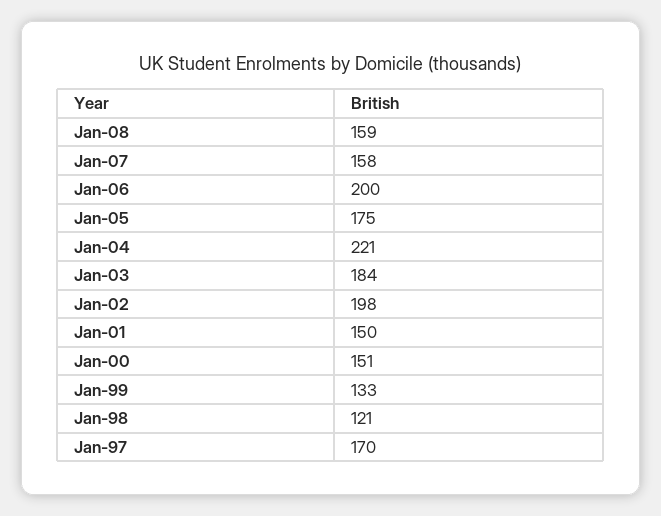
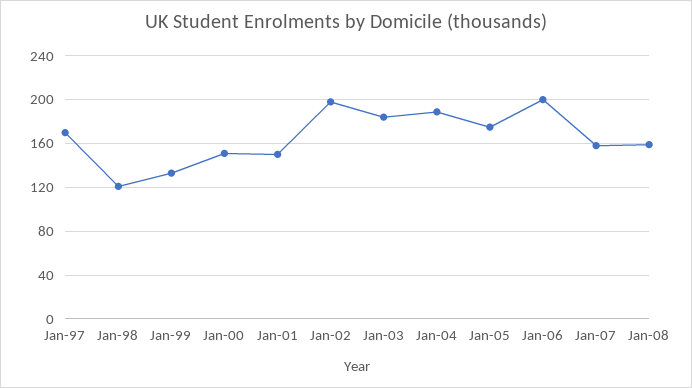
  {
    "Jan-08": 159,
    "Jan-07": 158,
    "Jan-06": 200,
    "Jan-05": 175,
-   "Jan-04": 221,
+   "Jan-04": 190,
    "Jan-03": 184,
    "Jan-02": 198,
    "Jan-01": 150,
    "Jan-00": 151,
    "Jan-99": 133,
    "Jan-98": 121,
    "Jan-97": 170
  }

